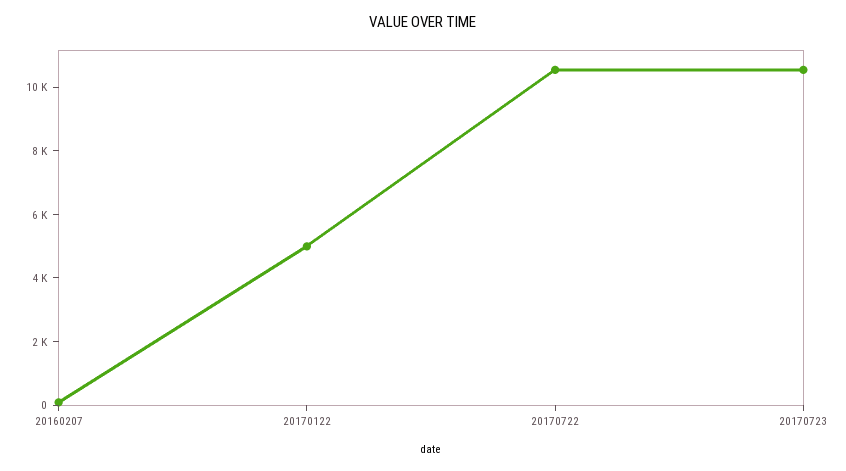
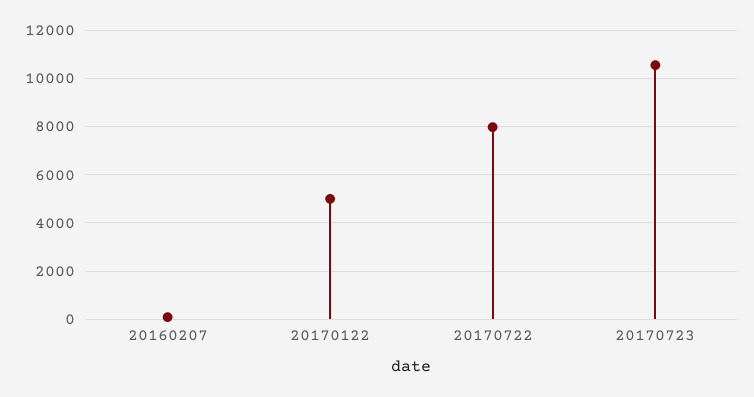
  {
    "20160207": 0,
    "20170122": 5000,
-   "20170722": 10500,
+   "20170722": 8000,
    "20170723": 10500
  }

